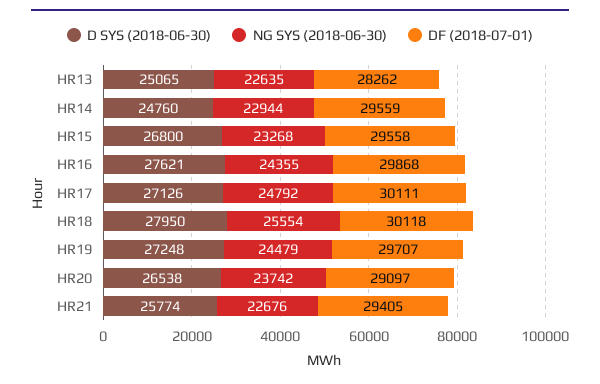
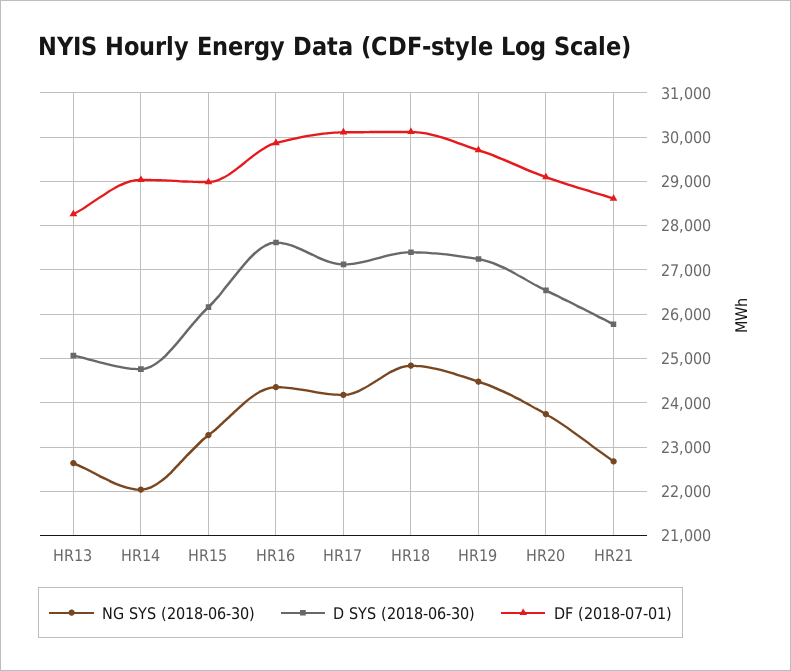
  {
    "D SYS (2018-06-30)": {
      "HR13": 25065,
      "HR14": 24760,
-     "HR15": 26800,
+     "HR15": 26200,
      "HR16": 27621,
      "HR17": 27126,
-     "HR18": 27950,
+     "HR18": 27400,
      "HR19": 27248,
      "HR20": 26538,
      "HR21": 25774
    },
    "NG SYS (2018-06-30)": {
      "HR13": 22635,
-     "HR14": 22944,
+     "HR14": 22000,
      "HR15": 23268,
      "HR16": 24355,
-     "HR17": 24792,
+     "HR17": 24200,
-     "HR18": 25554,
+     "HR18": 24800,
      "HR19": 24479,
      "HR20": 23742,
      "HR21": 22676
    },
    "DF (2018-07-01)": {
      "HR13": 28262,
-     "HR14": 29559,
+     "HR14": 29000,
-     "HR15": 29558,
+     "HR15": 29000,
      "HR16": 29868,
      "HR17": 30111,
      "HR18": 30118,
      "HR19": 29707,
      "HR20": 29097,
-     "HR21": 29405
+     "HR21": 28600
    }
  }

